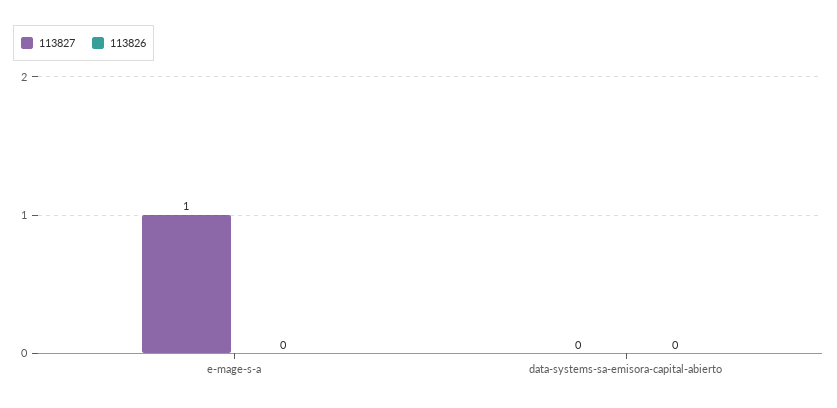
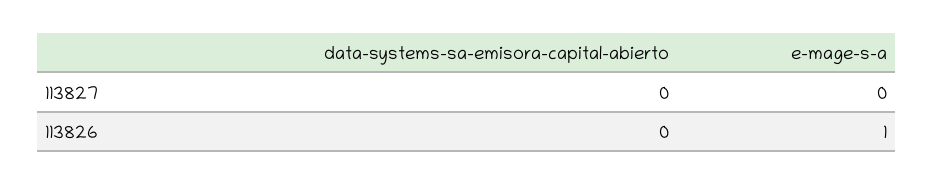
  {
    "113827": {
-     "e-mage-s-a": 1,
+     "e-mage-s-a": 0,
      "data-systems-sa-emisora-capital-abierto": 0
    },
    "113826": {
-     "e-mage-s-a": 0,
+     "e-mage-s-a": 1,
      "data-systems-sa-emisora-capital-abierto": 0
    }
  }

